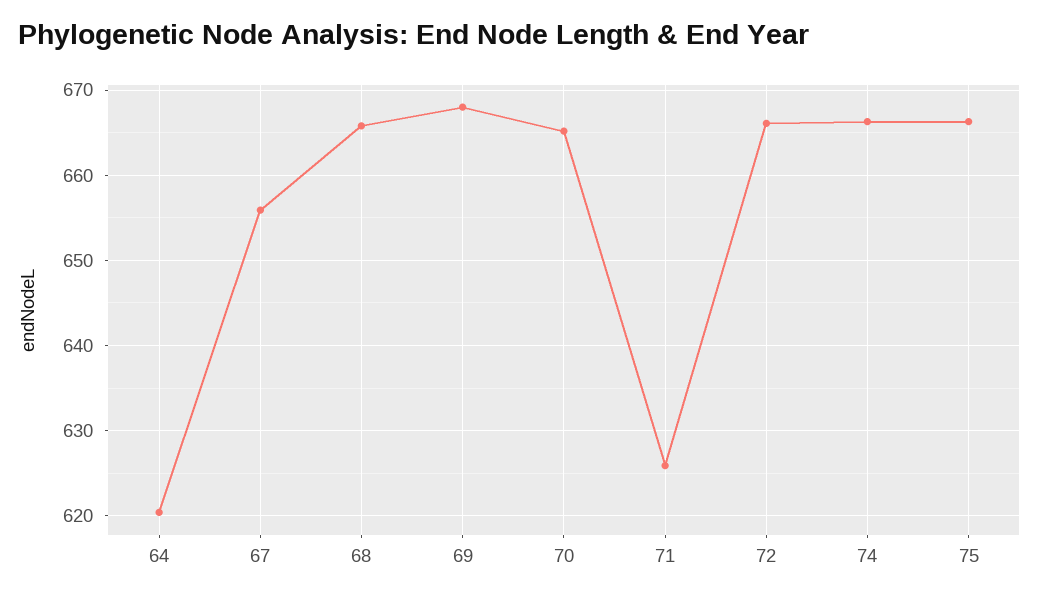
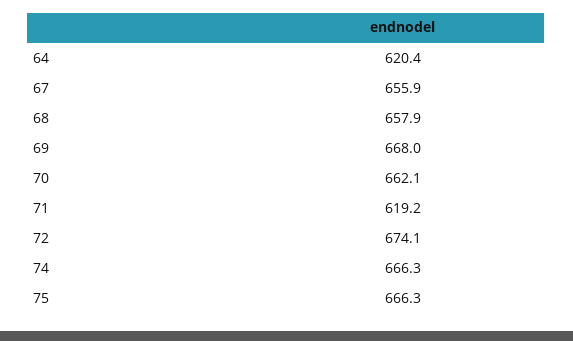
  {
    "64": 620.4,
    "67": 655.9,
-   "68": 666,
+   "68": 657.9,
    "69": 668,
-   "70": 665,
+   "70": 662.1,
-   "71": 626,
+   "71": 619.2,
-   "72": 666,
+   "72": 674.1,
    "74": 666.3,
    "75": 666.3
  }

